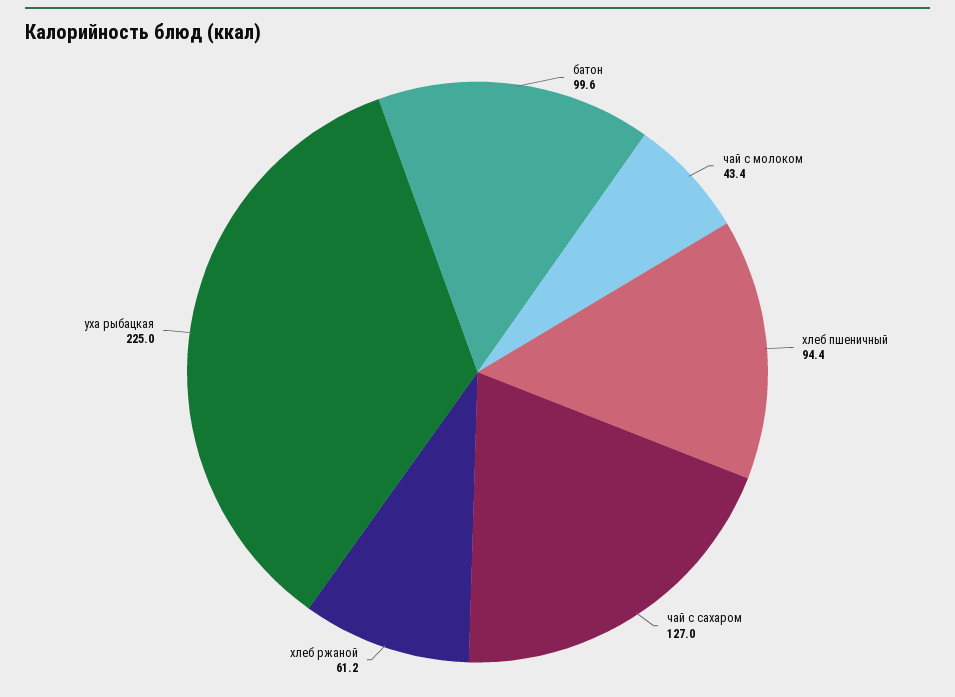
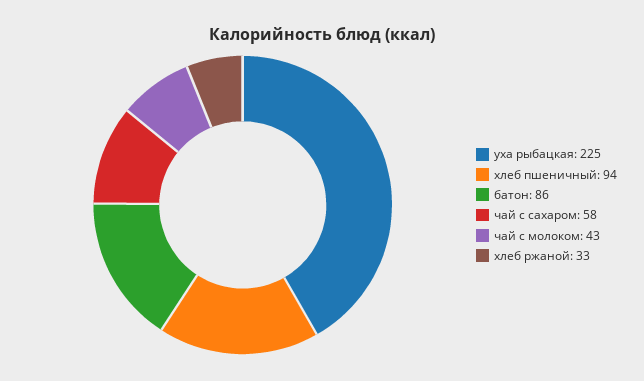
  {
-   "батон": 99.6,
+   "батон": 86,
    "чай с молоком": 43.4,
    "хлеб пшеничный": 94.4,
-   "чай с сахаром": 127,
+   "чай с сахаром": 58,
-   "хлеб ржаной": 61.2,
+   "хлеб ржаной": 33,
    "уха рыбацкая": 225
  }

